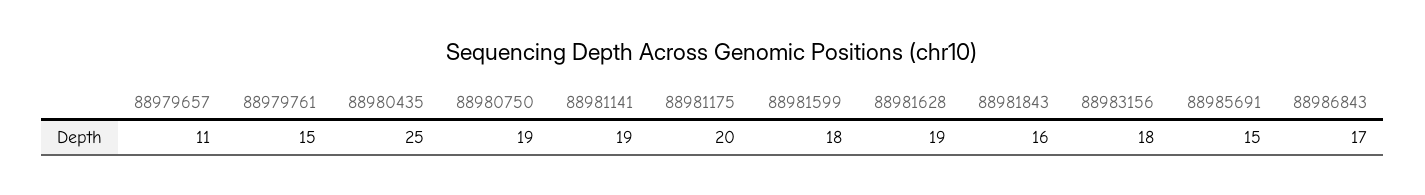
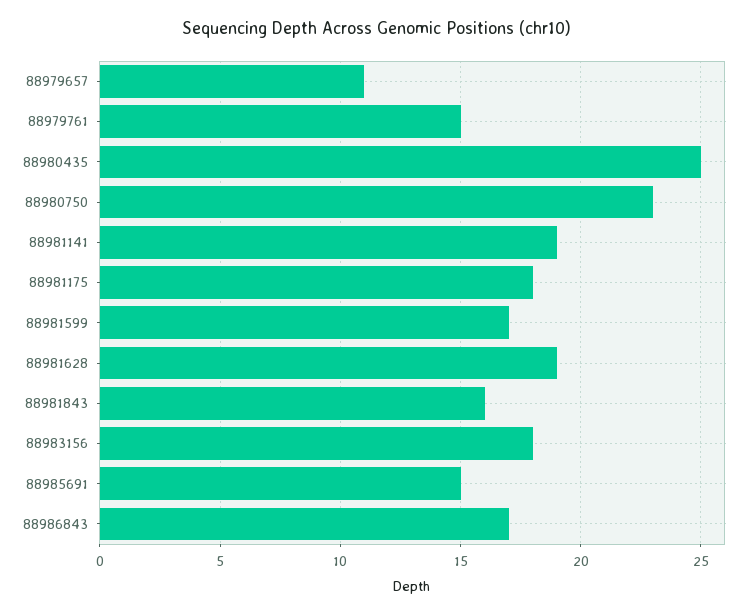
  {
    "88979657": 11,
    "88979761": 15,
    "88980435": 25,
-   "88980750": 19,
+   "88980750": 23,
    "88981141": 19,
-   "88981175": 20,
+   "88981175": 18,
-   "88981599": 18,
+   "88981599": 17,
    "88981628": 19,
    "88981843": 16,
    "88983156": 18,
    "88985691": 15,
    "88986843": 17
  }

